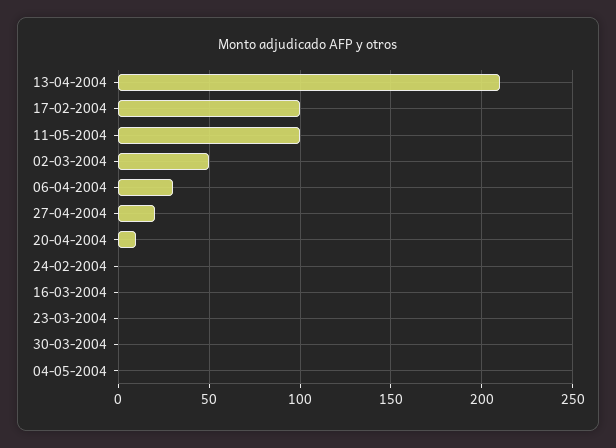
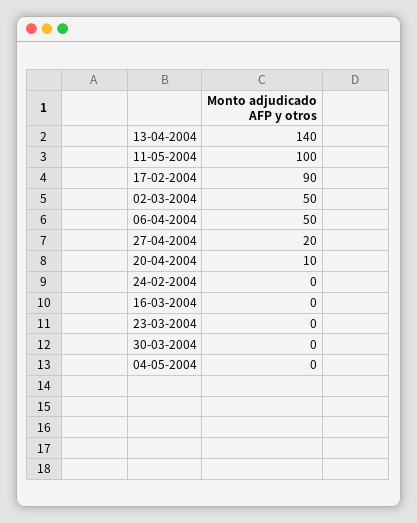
  {
-   "13-04-2004": 210,
+   "13-04-2004": 140,
-   "17-02-2004": 100,
+   "17-02-2004": 90,
    "11-05-2004": 100,
    "02-03-2004": 50,
-   "06-04-2004": 30,
+   "06-04-2004": 50,
    "27-04-2004": 20,
    "20-04-2004": 10,
    "24-02-2004": 0,
    "16-03-2004": 0,
    "23-03-2004": 0,
    "30-03-2004": 0,
    "04-05-2004": 0
  }

